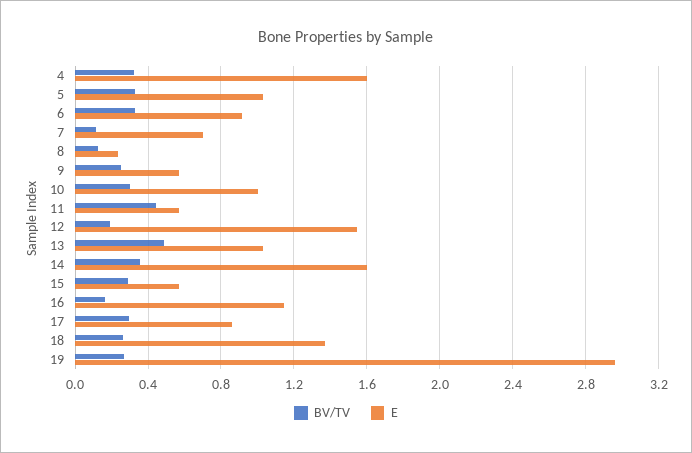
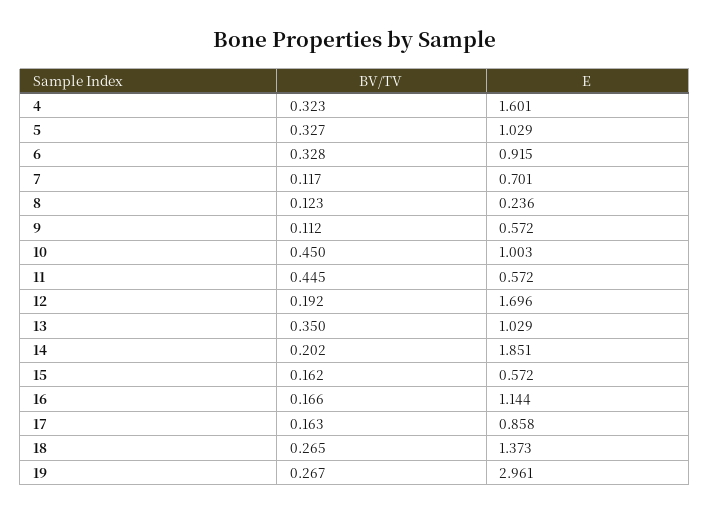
  {
    "BV/TV": {
      "4": 0.323,
      "5": 0.327,
      "6": 0.328,
      "7": 0.117,
      "8": 0.123,
-     "9": 0.25,
+     "9": 0.112,
-     "10": 0.3,
+     "10": 0.45,
      "11": 0.445,
      "12": 0.192,
-     "13": 0.5,
+     "13": 0.35,
-     "14": 0.35,
+     "14": 0.202,
-     "15": 0.3,
+     "15": 0.162,
      "16": 0.166,
-     "17": 0.3,
+     "17": 0.163,
      "18": 0.265,
      "19": 0.267
    },
    "E": {
      "4": 1.601,
      "5": 1.029,
      "6": 0.915,
      "7": 0.701,
      "8": 0.236,
      "9": 0.572,
      "10": 1.003,
      "11": 0.572,
-     "12": 1.55,
+     "12": 1.696,
      "13": 1.029,
-     "14": 1.6,
+     "14": 1.851,
      "15": 0.572,
      "16": 1.144,
      "17": 0.858,
      "18": 1.373,
      "19": 2.961
    }
  }

